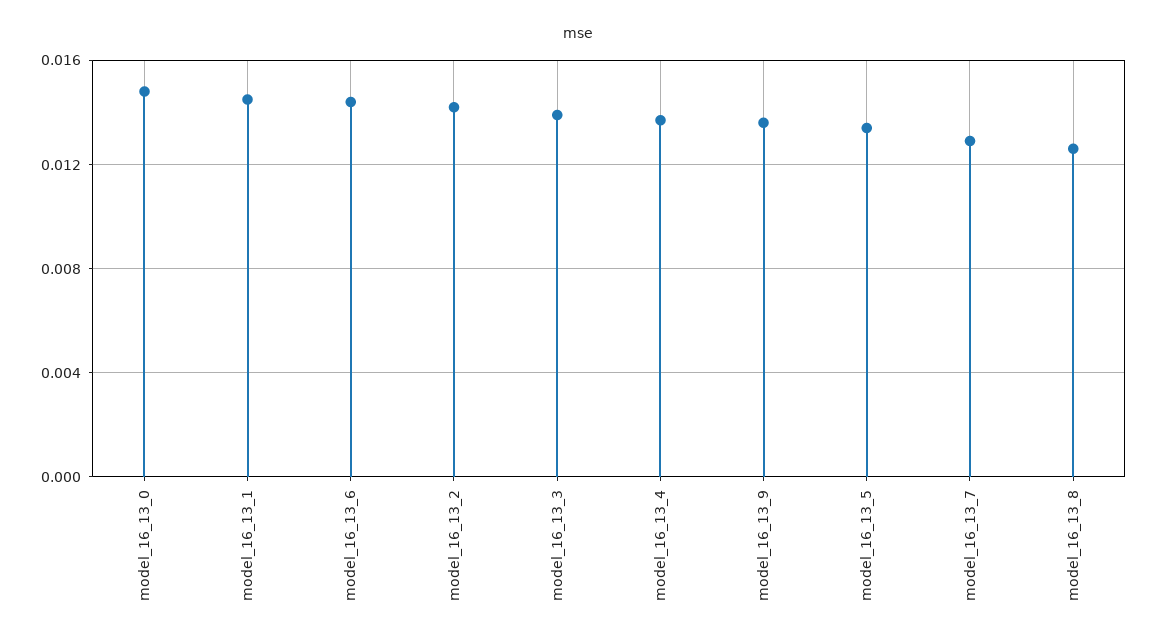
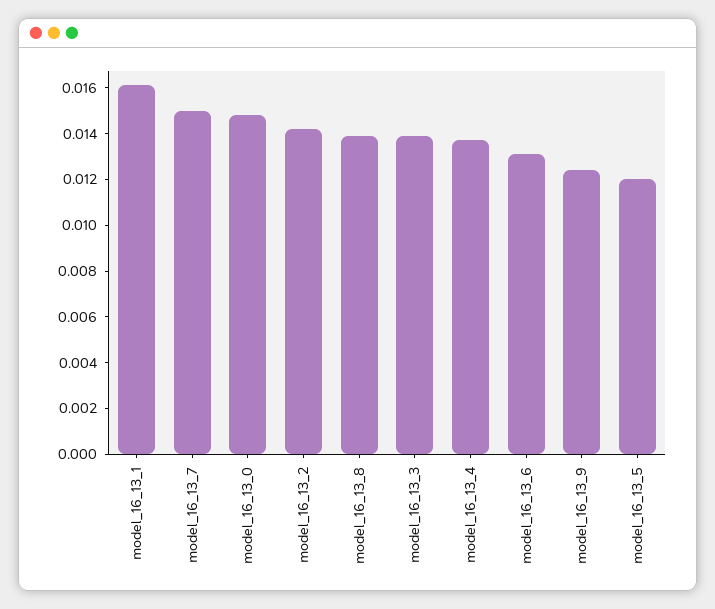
  {
    "model_16_13_0": 0.015,
-   "model_16_13_1": 0.0145,
+   "model_16_13_1": 0.016,
-   "model_16_13_6": 0.0145,
+   "model_16_13_6": 0.013,
    "model_16_13_2": 0.014,
    "model_16_13_3": 0.014,
    "model_16_13_4": 0.0135,
-   "model_16_13_9": 0.0135,
+   "model_16_13_9": 0.0125,
-   "model_16_13_5": 0.0135,
+   "model_16_13_5": 0.012,
-   "model_16_13_7": 0.013,
+   "model_16_13_7": 0.015,
-   "model_16_13_8": 0.0125
+   "model_16_13_8": 0.014
  }

